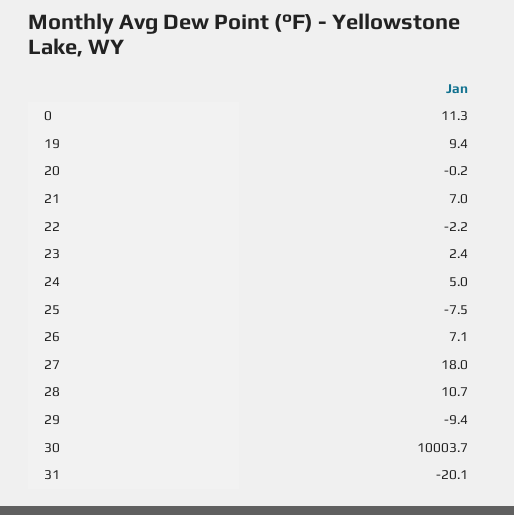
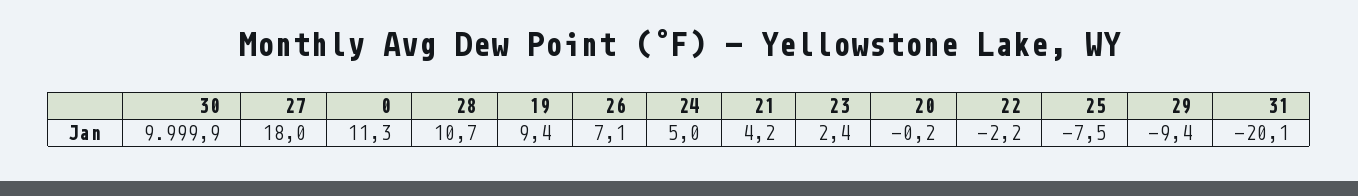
  {
    "0": 11.3,
    "19": 9.4,
    "20": -0.2,
-   "21": 7,
+   "21": 4.2,
    "22": -2.2,
    "23": 2.4,
    "24": 5,
    "25": -7.5,
    "26": 7.1,
    "27": 18,
    "28": 10.7,
    "29": -9.4,
-   "30": 10003.7,
+   "30": 9999.9,
    "31": -20.1
  }

